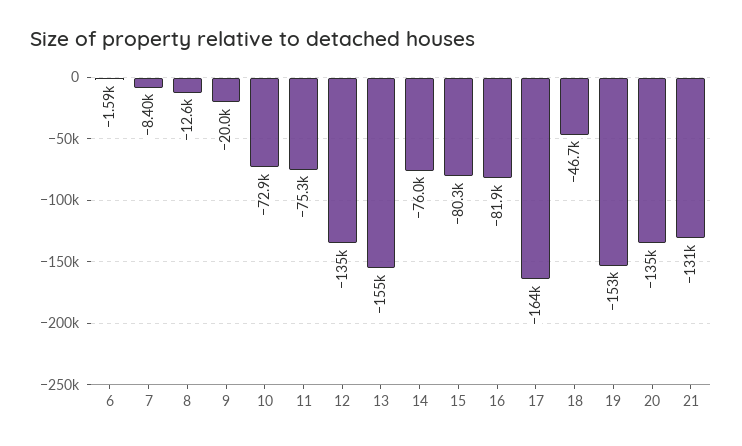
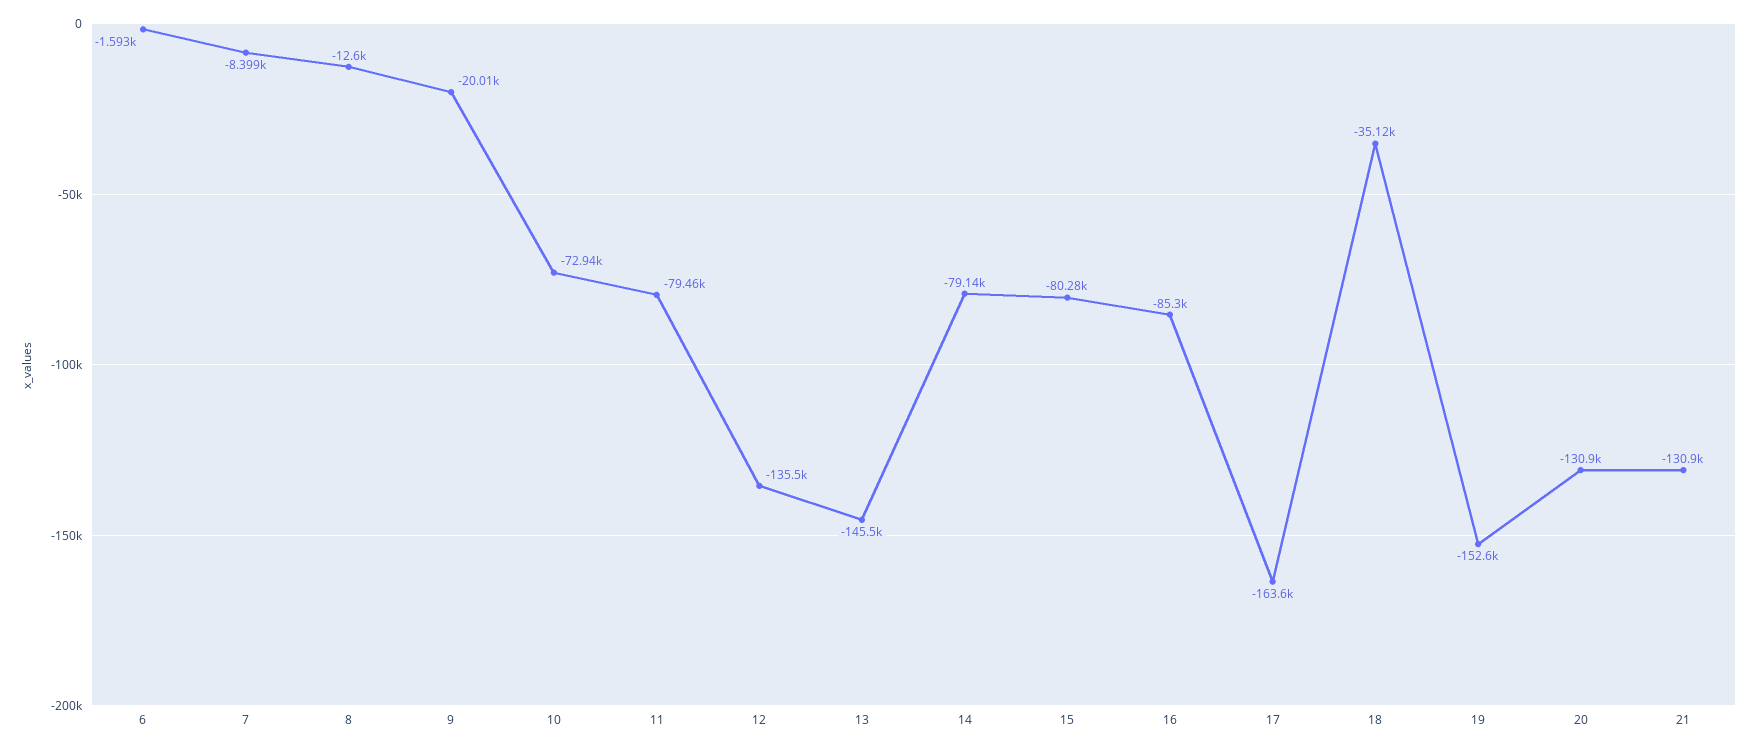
  {
    "6": -1593,
    "7": -8399,
    "8": -12600,
    "9": -20010,
    "10": -72940,
-   "11": -75300,
+   "11": -79460,
    "12": -135500,
-   "13": -155000,
+   "13": -145500,
-   "14": -76000,
+   "14": -79140,
    "15": -80280,
-   "16": -81900,
+   "16": -85300,
    "17": -163600,
-   "18": -46700,
+   "18": -35120,
    "19": -152600,
-   "20": -135000,
+   "20": -130900,
    "21": -130900
  }

